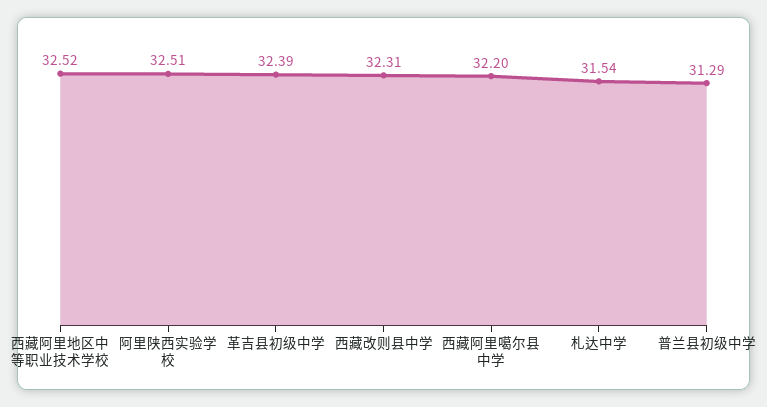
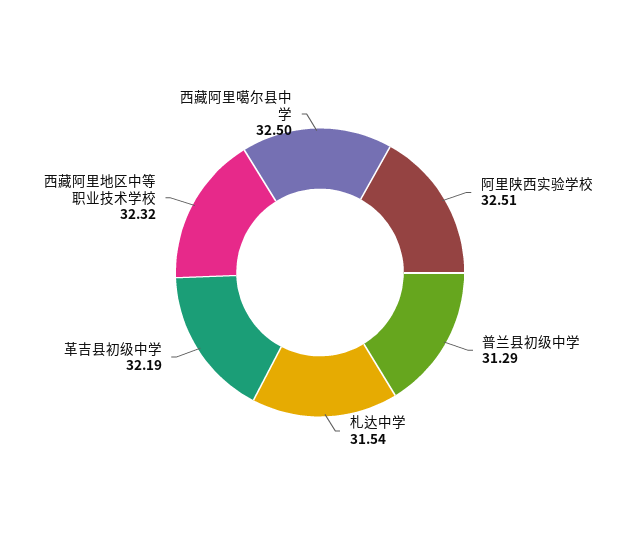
  {
-   "西藏阿里地区中等职业技术学校": 32.52,
+   "西藏阿里地区中等职业技术学校": 32.32,
    "阿里陕西实验学校": 32.51,
-   "革吉县初级中学": 32.39,
+   "革吉县初级中学": 32.19,
-   "西藏改则县中学": 32.31,
-   "西藏阿里噶尔县中学": 32.2,
+   "西藏阿里噶尔县中学": 32.5,
    "札达中学": 31.54,
    "普兰县初级中学": 31.29
  }

